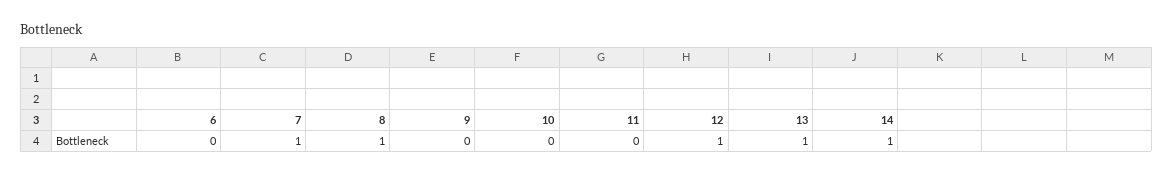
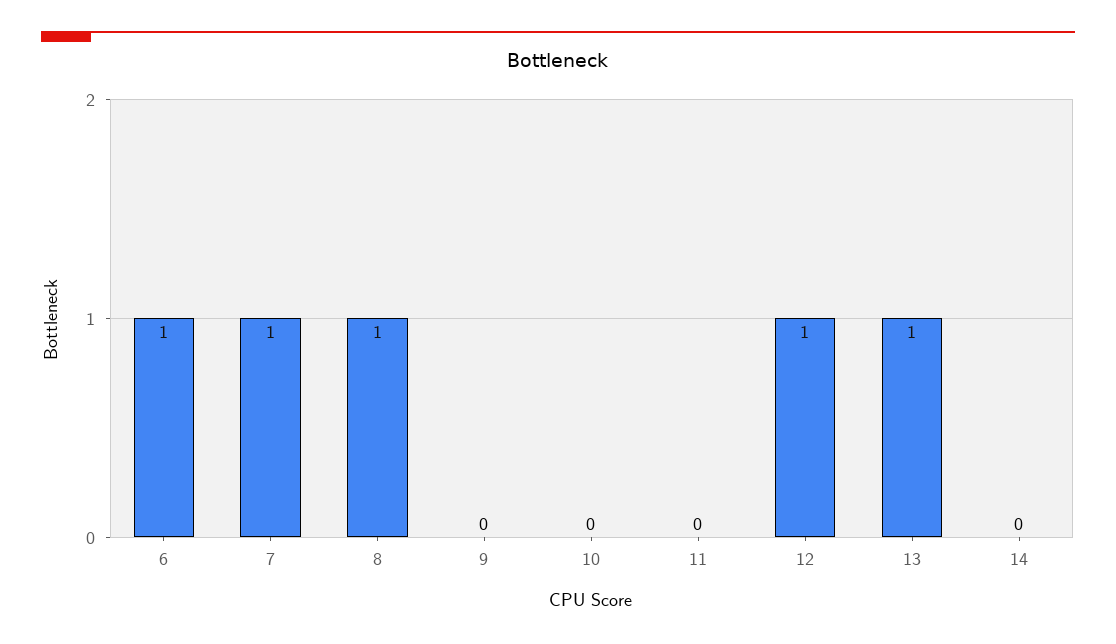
  {
-   "6": 0,
+   "6": 1,
    "7": 1,
    "8": 1,
    "9": 0,
    "10": 0,
    "11": 0,
    "12": 1,
    "13": 1,
-   "14": 1
+   "14": 0
  }

